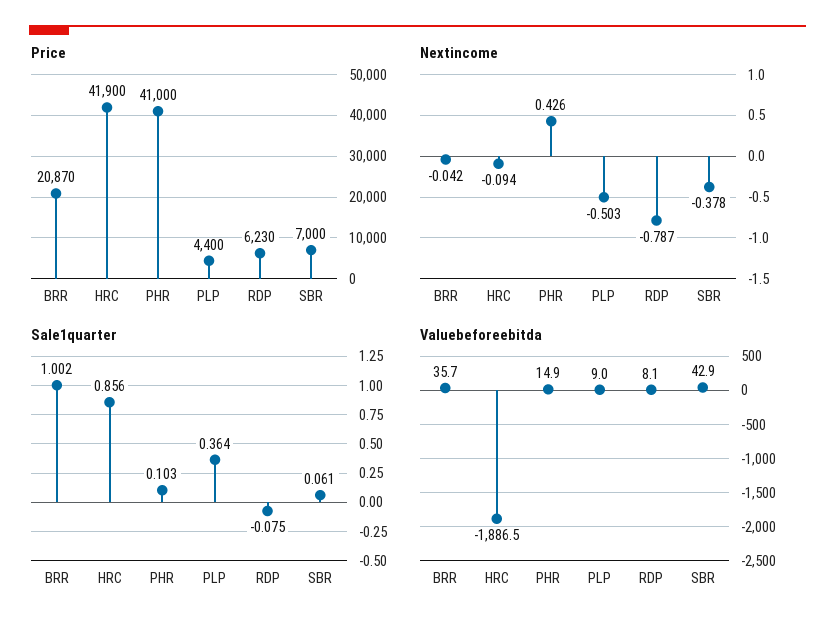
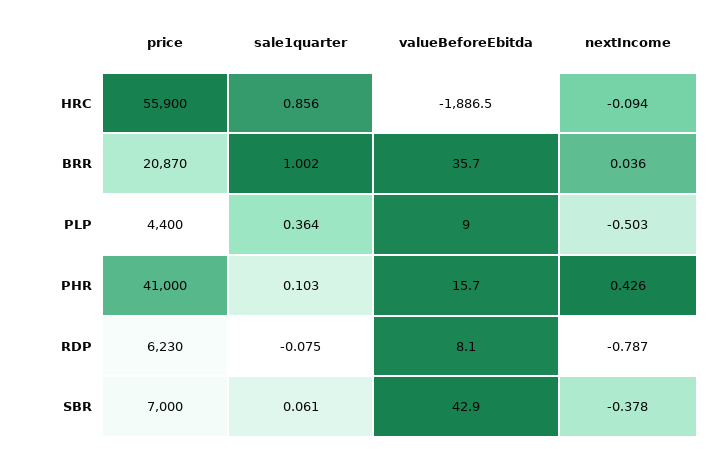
  {
    "Price": {
      "BRR": 20870,
-     "HRC": 41900,
+     "HRC": 55900,
      "PHR": 41000,
      "PLP": 4400,
      "RDP": 6230,
      "SBR": 7000
    },
    "Nextincome": {
-     "BRR": -0.042,
+     "BRR": 0.036,
      "HRC": -0.094,
      "PHR": 0.426,
      "PLP": -0.503,
      "RDP": -0.787,
      "SBR": -0.378
    },
    "Sale1quarter": {
      "BRR": 1.002,
      "HRC": 0.856,
      "PHR": 0.103,
      "PLP": 0.364,
      "RDP": -0.075,
      "SBR": 0.061
    },
    "Valuebeforeebitda": {
      "BRR": 35.7,
      "HRC": -1886.5,
-     "PHR": 14.9,
+     "PHR": 15.7,
      "PLP": 9,
      "RDP": 8.1,
      "SBR": 42.9
    }
  }

